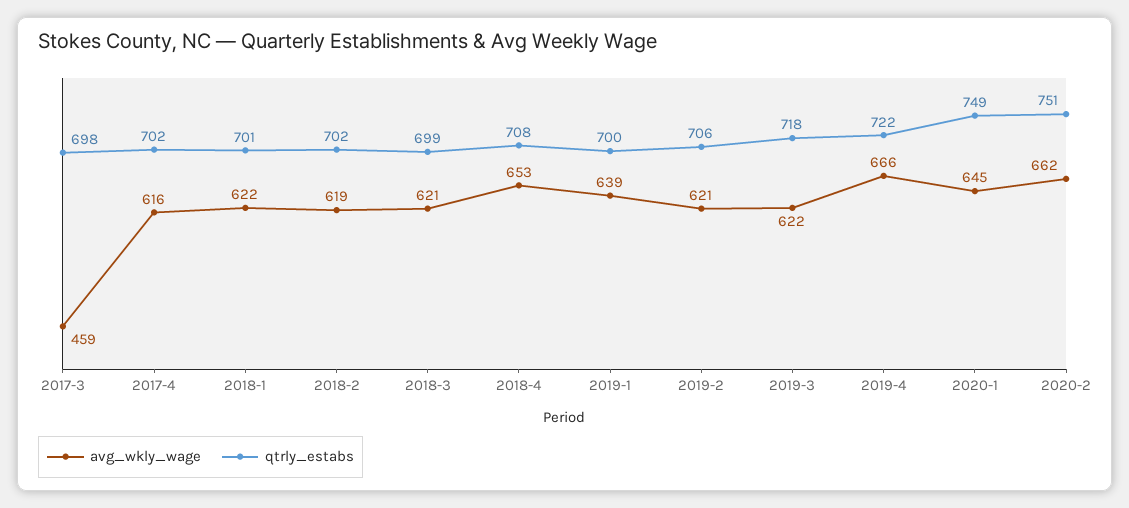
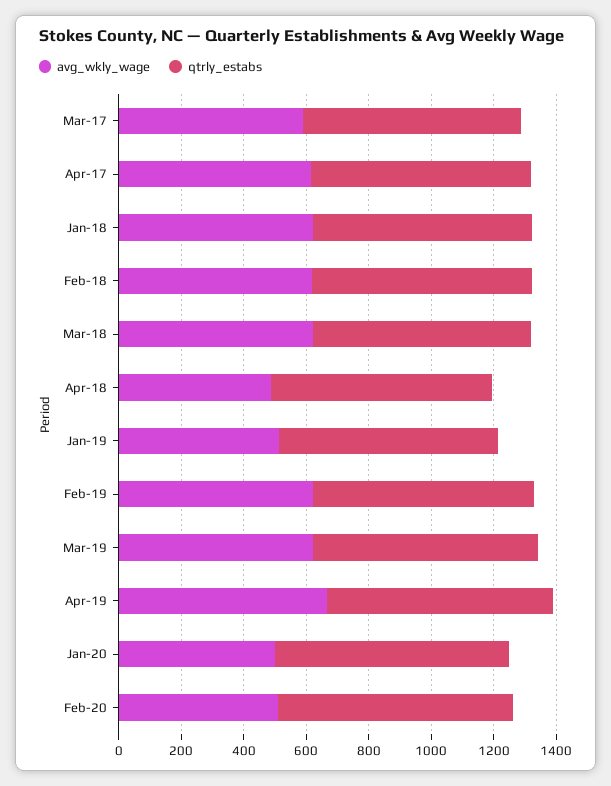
  {
    "avg_wkly_wage": {
-     "2017-3": 459,
+     "2017-3": 600,
      "2017-4": 616,
      "2018-1": 622,
      "2018-2": 619,
      "2018-3": 621,
-     "2018-4": 653,
+     "2018-4": 500,
-     "2019-1": 639,
+     "2019-1": 500,
      "2019-2": 621,
      "2019-3": 622,
      "2019-4": 666,
-     "2020-1": 645,
+     "2020-1": 500,
-     "2020-2": 662
+     "2020-2": 500
    },
    "qtrly_estabs": {
      "2017-3": 698,
      "2017-4": 702,
      "2018-1": 701,
      "2018-2": 702,
      "2018-3": 699,
      "2018-4": 708,
      "2019-1": 700,
      "2019-2": 706,
      "2019-3": 718,
      "2019-4": 722,
      "2020-1": 749,
      "2020-2": 751
    }
  }

